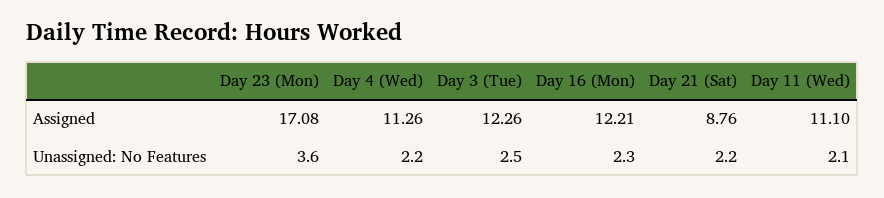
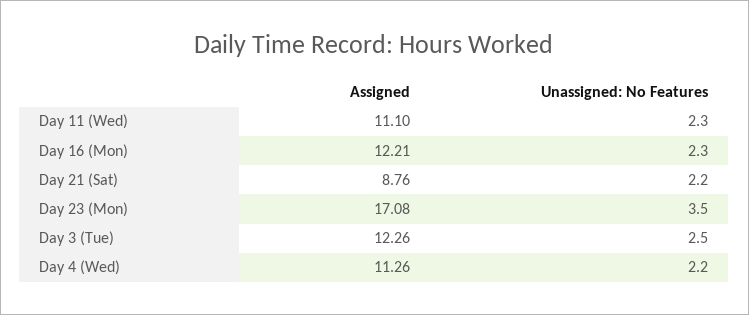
  {
    "Day 23 (Mon)": {
      "Assigned": 17.08,
-     "Unassigned: No Features": 3.6
+     "Unassigned: No Features": 3.5
    },
    "Day 4 (Wed)": {
      "Assigned": 11.26,
      "Unassigned: No Features": 2.2
    },
    "Day 3 (Tue)": {
      "Assigned": 12.26,
      "Unassigned: No Features": 2.5
    },
    "Day 16 (Mon)": {
      "Assigned": 12.21,
      "Unassigned: No Features": 2.3
    },
    "Day 21 (Sat)": {
      "Assigned": 8.76,
      "Unassigned: No Features": 2.2
    },
    "Day 11 (Wed)": {
      "Assigned": 11.1,
-     "Unassigned: No Features": 2.1
+     "Unassigned: No Features": 2.3
    }
  }

